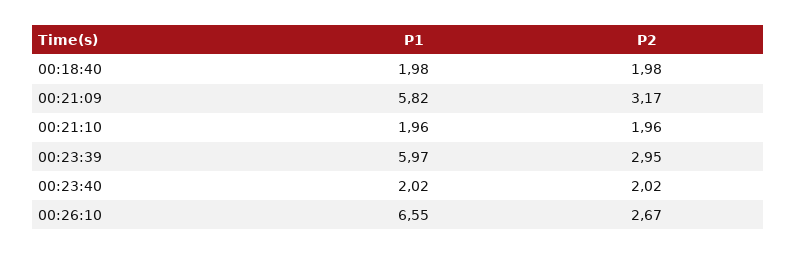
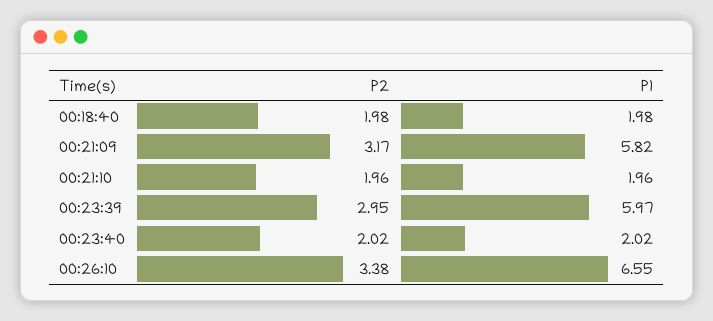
  {
    "P1": {
      "00:18:40": 1.98,
      "00:21:09": 5.82,
      "00:21:10": 1.96,
      "00:23:39": 5.97,
      "00:23:40": 2.02,
      "00:26:10": 6.55
    },
    "P2": {
      "00:18:40": 1.98,
      "00:21:09": 3.17,
      "00:21:10": 1.96,
      "00:23:39": 2.95,
      "00:23:40": 2.02,
-     "00:26:10": 2.67
+     "00:26:10": 3.38
    }
  }

